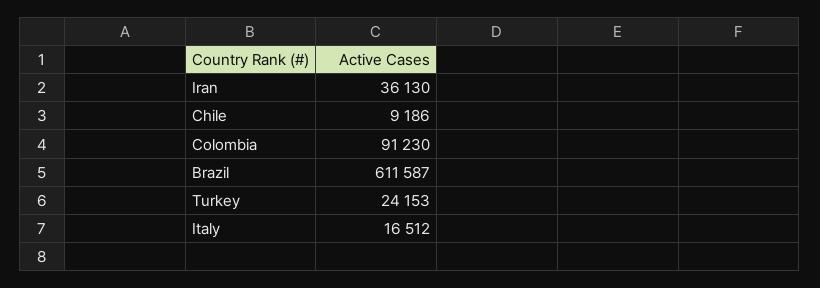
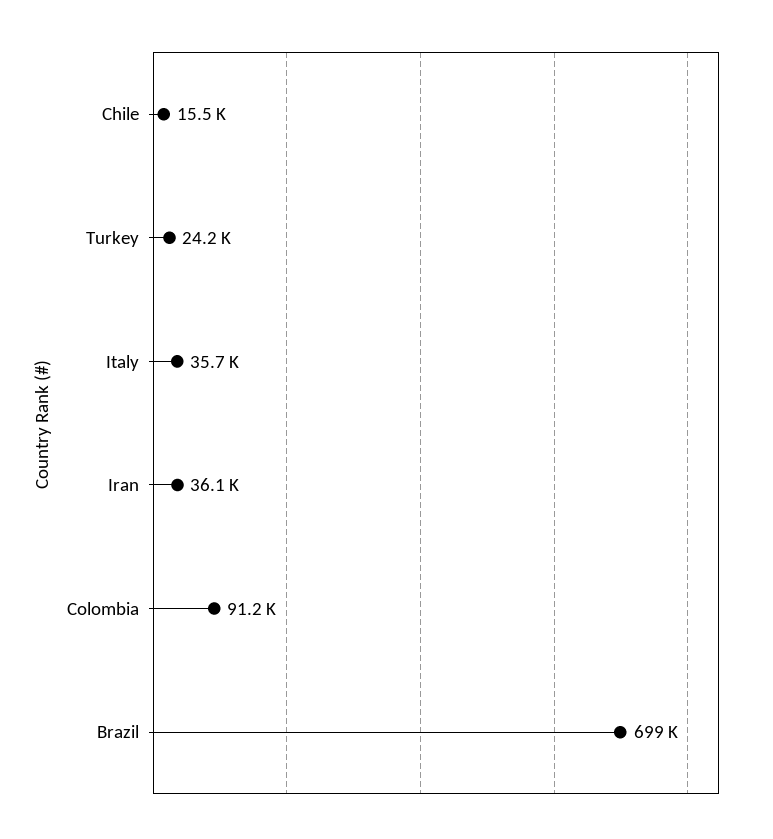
  {
    "Iran": 36130,
-   "Chile": 9186,
+   "Chile": 15500,
    "Colombia": 91230,
-   "Brazil": 611587,
+   "Brazil": 699000,
    "Turkey": 24153,
-   "Italy": 16512
+   "Italy": 35700
  }

